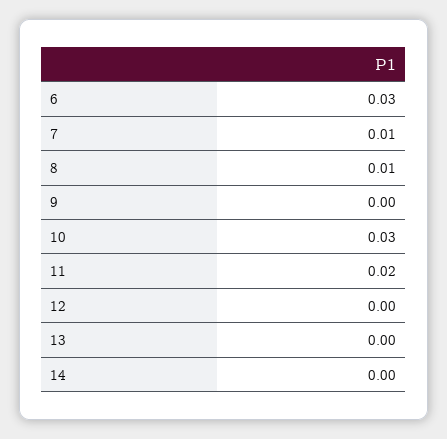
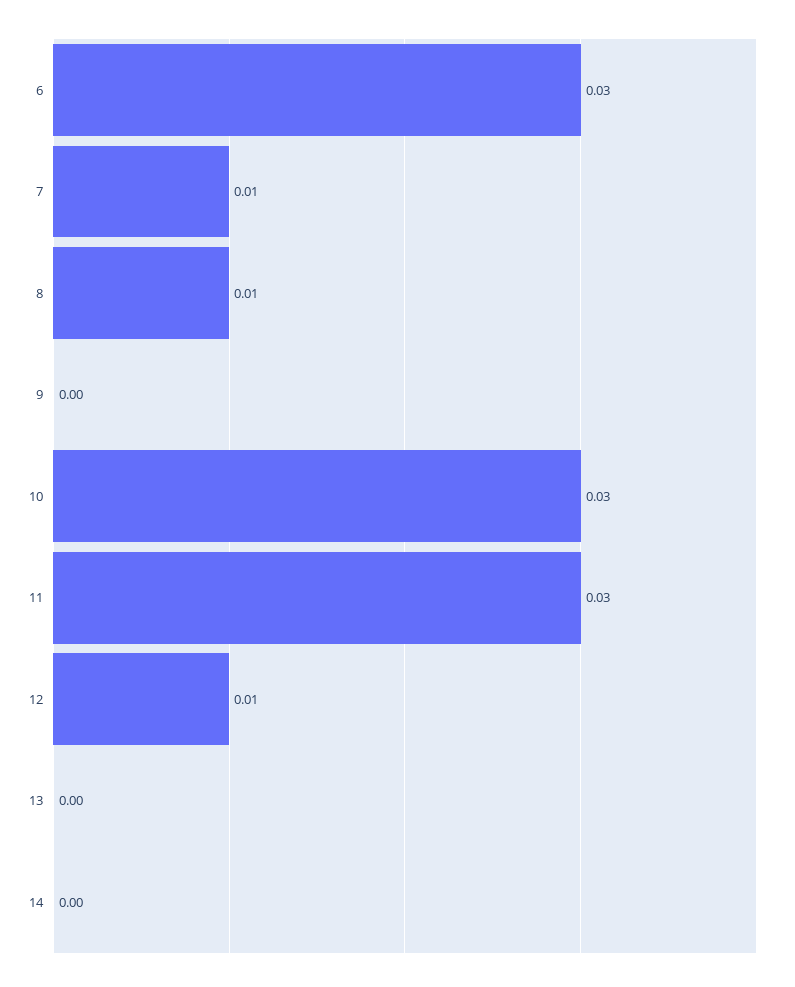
  {
    "6": 0.03,
    "7": 0.01,
    "8": 0.01,
    "9": 0,
    "10": 0.03,
-   "11": 0.02,
+   "11": 0.03,
-   "12": 0,
+   "12": 0.01,
    "13": 0,
    "14": 0
  }

